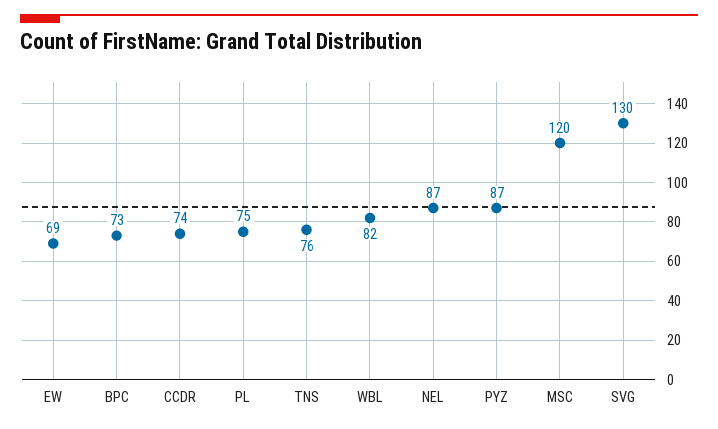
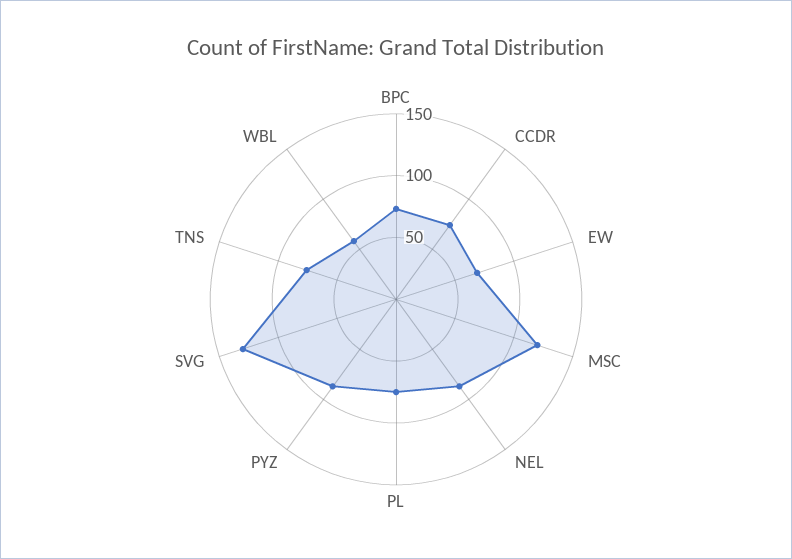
  {
    "EW": 69,
    "BPC": 73,
    "CCDR": 74,
    "PL": 75,
    "TNS": 76,
-   "WBL": 82,
+   "WBL": 60,
    "NEL": 87,
    "PYZ": 87,
    "MSC": 120,
    "SVG": 130
  }

